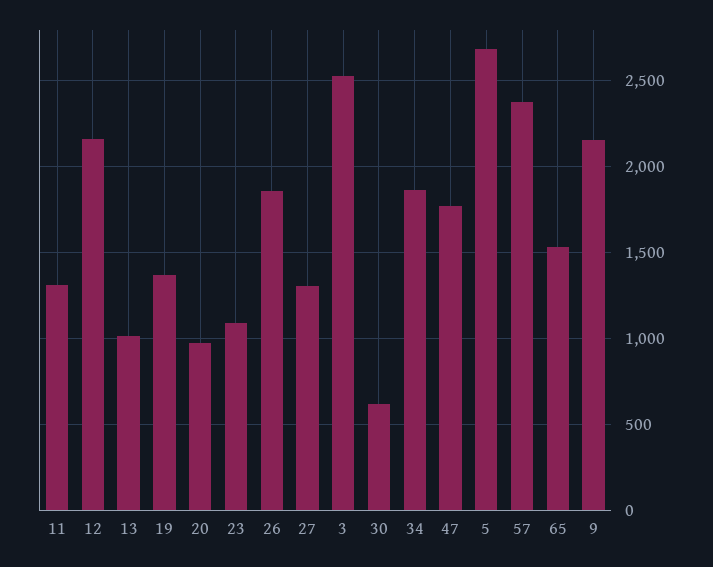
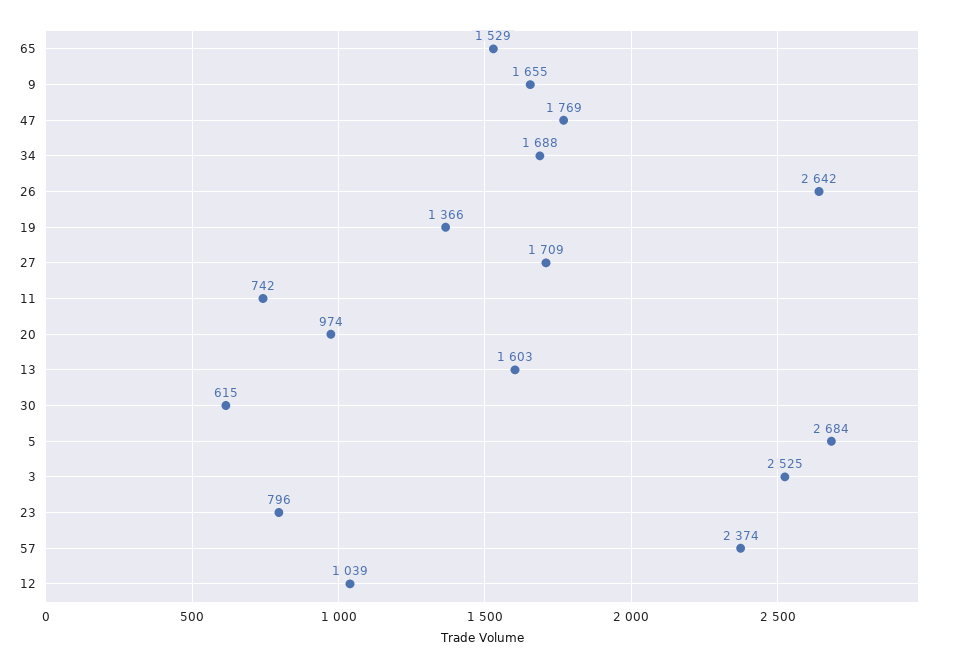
  {
-   "11": 1300,
+   "11": 742,
-   "12": 2150,
+   "12": 1039,
-   "13": 1000,
+   "13": 1603,
    "19": 1366,
    "20": 974,
-   "23": 1100,
+   "23": 796,
-   "26": 1850,
+   "26": 2642,
-   "27": 1300,
+   "27": 1709,
    "3": 2525,
    "30": 615,
-   "34": 1850,
+   "34": 1688,
    "47": 1769,
    "5": 2684,
    "57": 2374,
    "65": 1529,
-   "9": 2150
+   "9": 1655
  }

